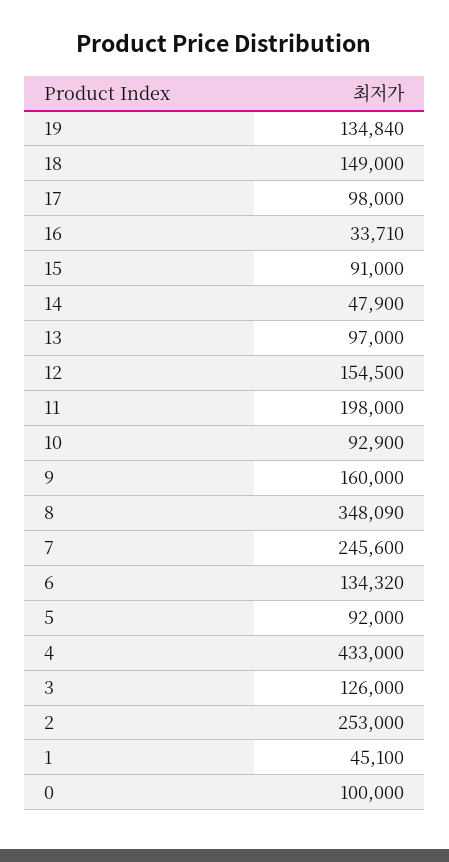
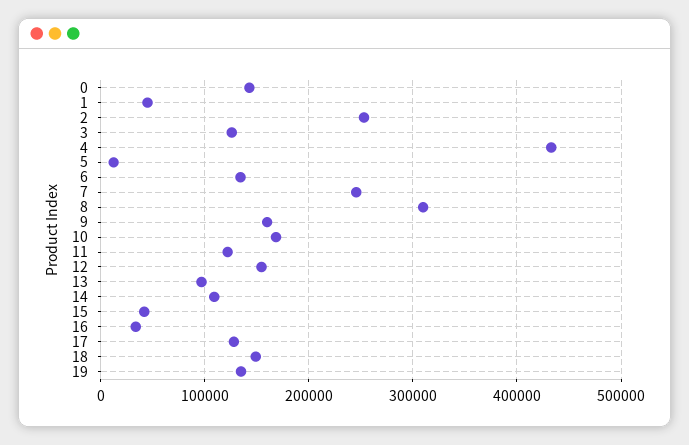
  {
    "19": 134840,
    "18": 149000,
-   "17": 98000,
+   "17": 130000,
    "16": 33710,
-   "15": 91000,
+   "15": 40000,
-   "14": 47900,
+   "14": 110000,
    "13": 97000,
    "12": 154500,
-   "11": 198000,
+   "11": 120000,
-   "10": 92900,
+   "10": 170000,
    "9": 160000,
-   "8": 348090,
+   "8": 310000,
    "7": 245600,
    "6": 134320,
-   "5": 92000,
+   "5": 10000,
    "4": 433000,
    "3": 126000,
    "2": 253000,
    "1": 45100,
-   "0": 100000
+   "0": 140000
  }

